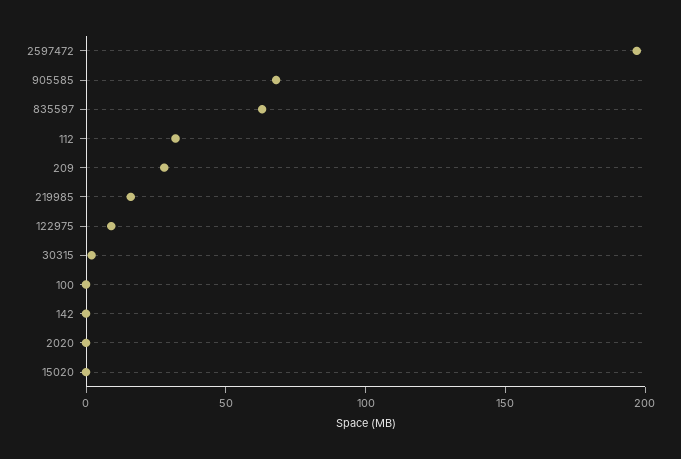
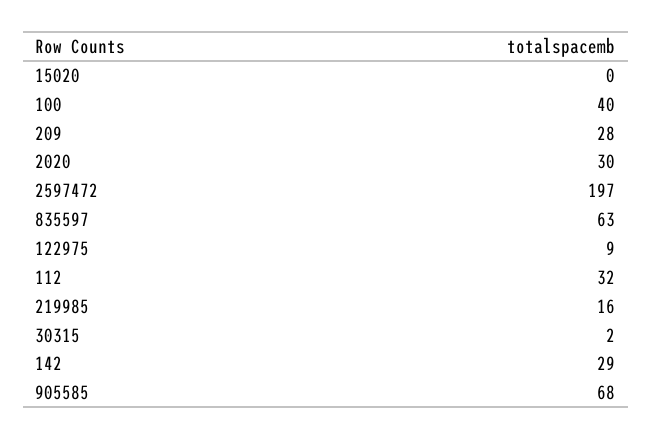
  {
    "2597472": 197,
    "905585": 68,
    "835597": 63,
    "112": 32,
    "209": 28,
    "219985": 16,
    "122975": 9,
    "30315": 2,
-   "100": 0,
+   "100": 40,
-   "142": 0,
+   "142": 29,
-   "2020": 0,
+   "2020": 30,
    "15020": 0
  }

